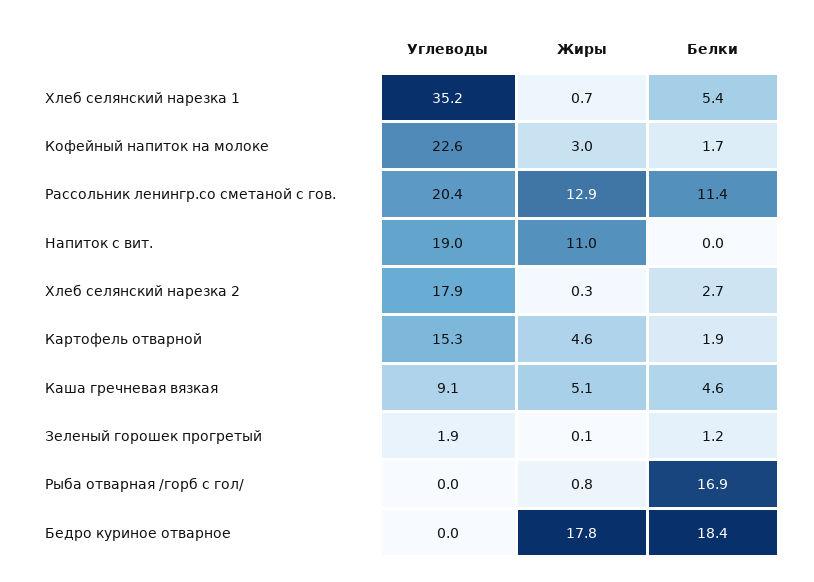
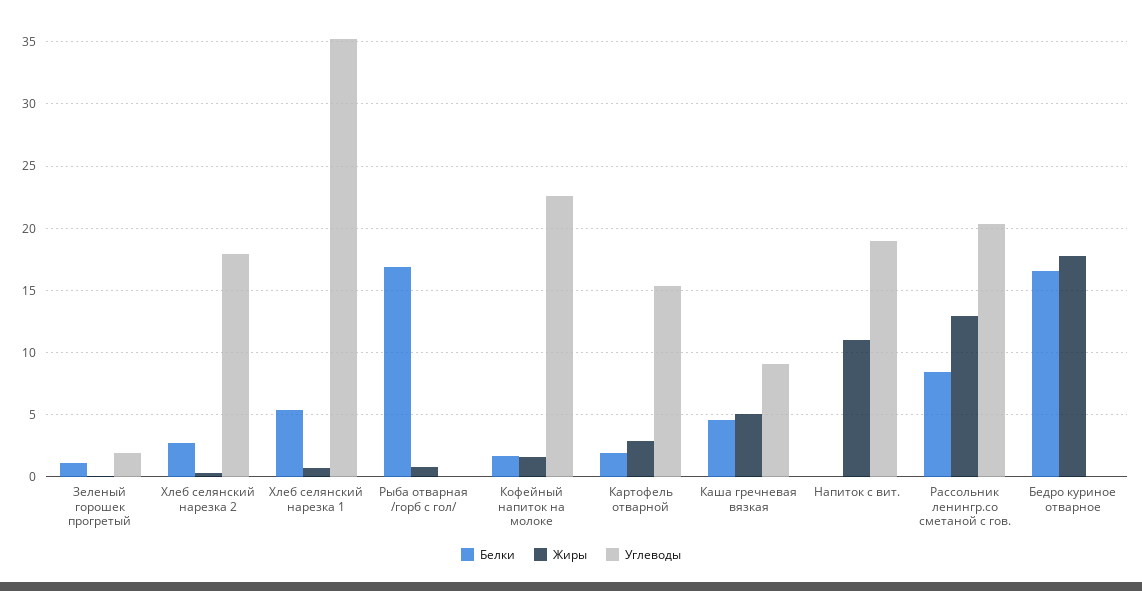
  {
    "Углеводы": {
      "Хлеб селянский нарезка 1": 35.2,
      "Кофейный напиток на молоке": 22.6,
      "Рассольник ленингр.со сметаной с гов.": 20.4,
      "Напиток с вит.": 19,
      "Хлеб селянский нарезка 2": 17.9,
      "Картофель отварной": 15.3,
      "Каша гречневая вязкая": 9.1,
      "Зеленый горошек прогретый": 1.9,
      "Рыба отварная /горб с гол/": 0,
      "Бедро куриное отварное": 0
    },
    "Жиры": {
      "Хлеб селянский нарезка 1": 0.7,
-     "Кофейный напиток на молоке": 3,
+     "Кофейный напиток на молоке": 1.5,
      "Рассольник ленингр.со сметаной с гов.": 12.9,
      "Напиток с вит.": 11,
      "Хлеб селянский нарезка 2": 0.3,
-     "Картофель отварной": 4.6,
+     "Картофель отварной": 3,
      "Каша гречневая вязкая": 5.1,
      "Зеленый горошек прогретый": 0.1,
      "Рыба отварная /горб с гол/": 0.8,
      "Бедро куриное отварное": 17.8
    },
    "Белки": {
      "Хлеб селянский нарезка 1": 5.4,
      "Кофейный напиток на молоке": 1.7,
-     "Рассольник ленингр.со сметаной с гов.": 11.4,
+     "Рассольник ленингр.со сметаной с гов.": 8.5,
      "Напиток с вит.": 0,
      "Хлеб селянский нарезка 2": 2.7,
      "Картофель отварной": 1.9,
      "Каша гречневая вязкая": 4.6,
      "Зеленый горошек прогретый": 1.2,
      "Рыба отварная /горб с гол/": 16.9,
-     "Бедро куриное отварное": 18.4
+     "Бедро куриное отварное": 16.5
    }
  }

